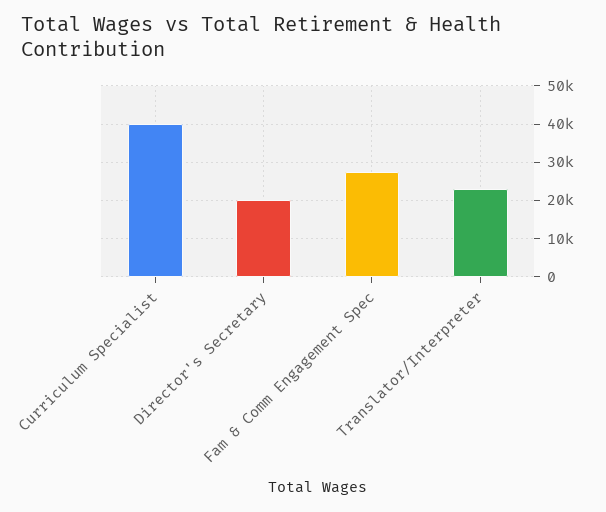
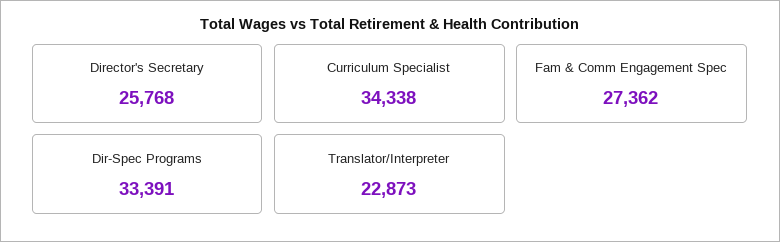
  {
-   "Curriculum Specialist": 40000,
+   "Curriculum Specialist": 34338,
-   "Director's Secretary": 20000,
+   "Director's Secretary": 25768,
    "Fam & Comm Engagement Spec": 27362,
-   "Translator/Interpreter": 22873
+   "Translator/Interpreter": 22873,
+   "Dir-Spec Programs": 33391
  }

